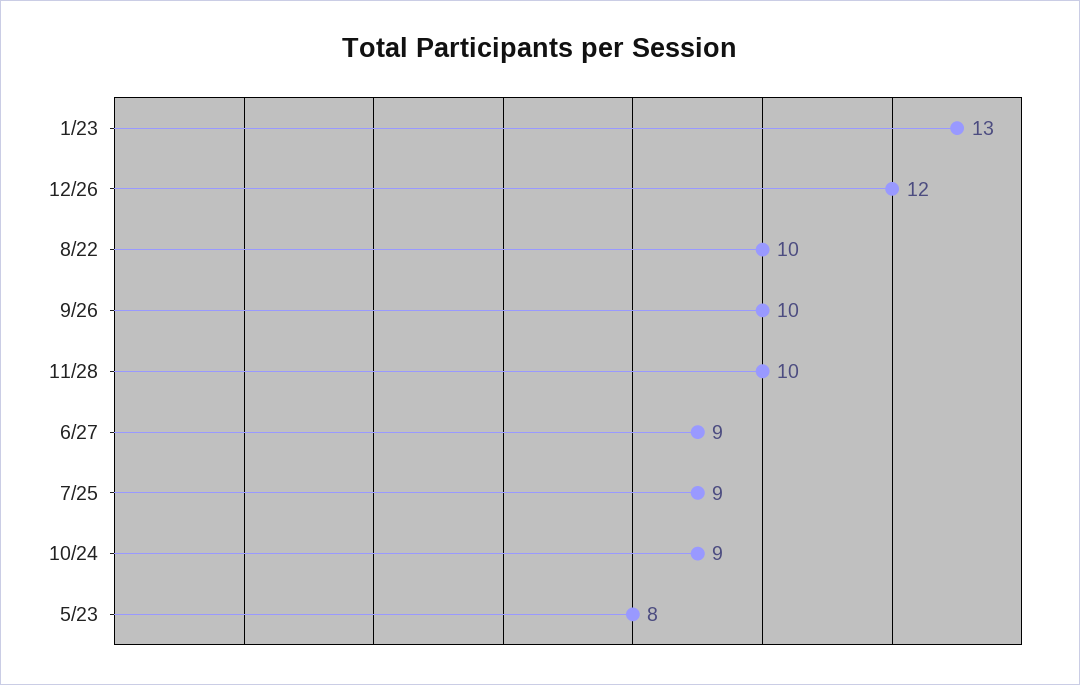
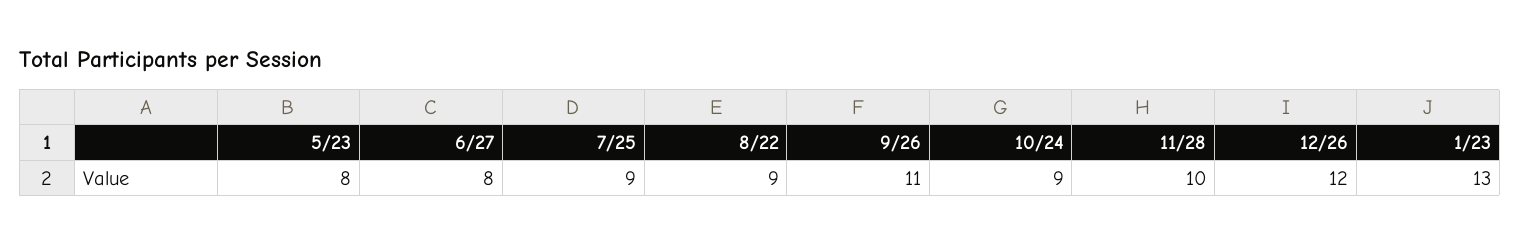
  {
    "1/23": 13,
    "12/26": 12,
-   "8/22": 10,
+   "8/22": 9,
-   "9/26": 10,
+   "9/26": 11,
    "11/28": 10,
-   "6/27": 9,
+   "6/27": 8,
    "7/25": 9,
    "10/24": 9,
    "5/23": 8
  }

